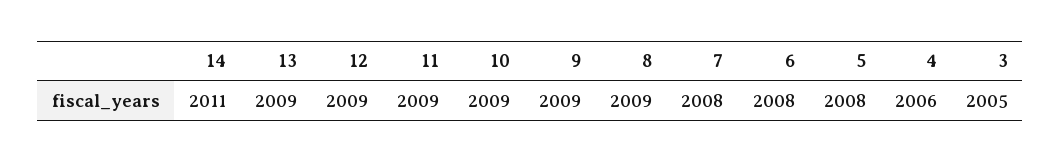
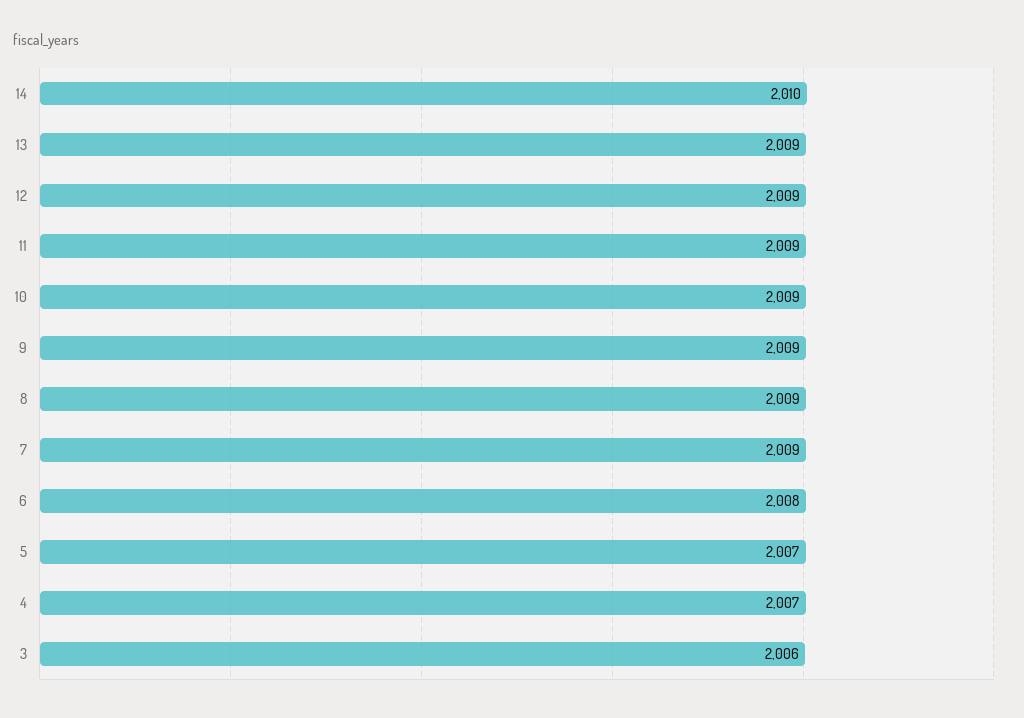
  {
-   "14": 2011,
+   "14": 2010,
    "13": 2009,
    "12": 2009,
    "11": 2009,
    "10": 2009,
    "9": 2009,
    "8": 2009,
-   "7": 2008,
+   "7": 2009,
    "6": 2008,
-   "5": 2008,
+   "5": 2007,
-   "4": 2006,
+   "4": 2007,
-   "3": 2005
+   "3": 2006
  }

